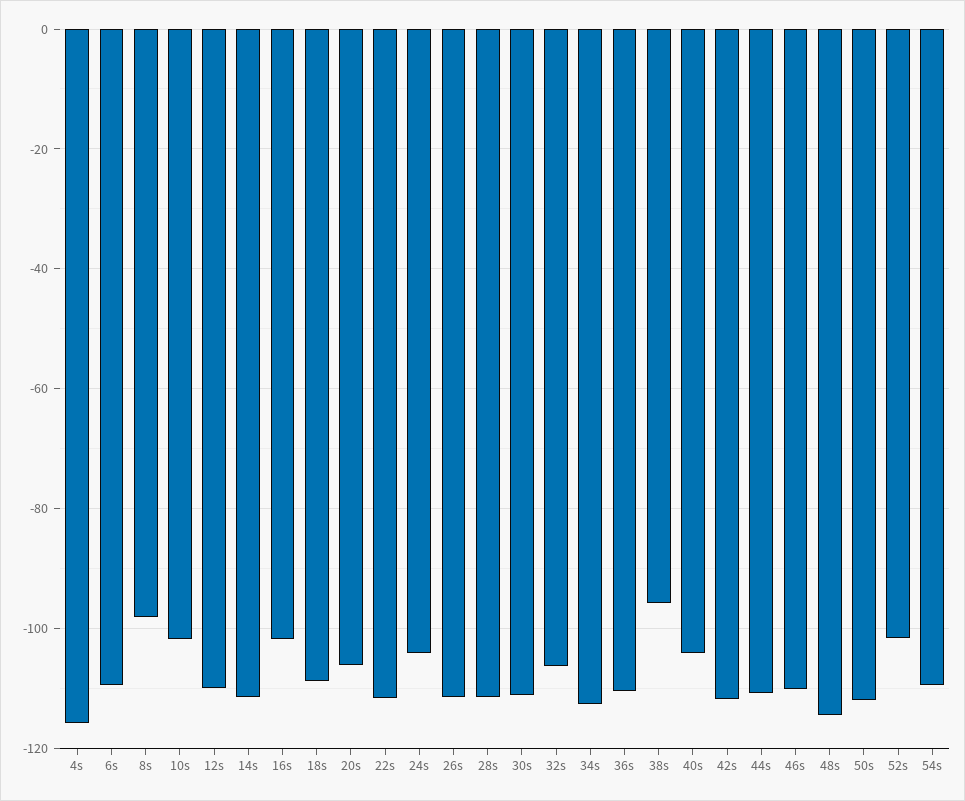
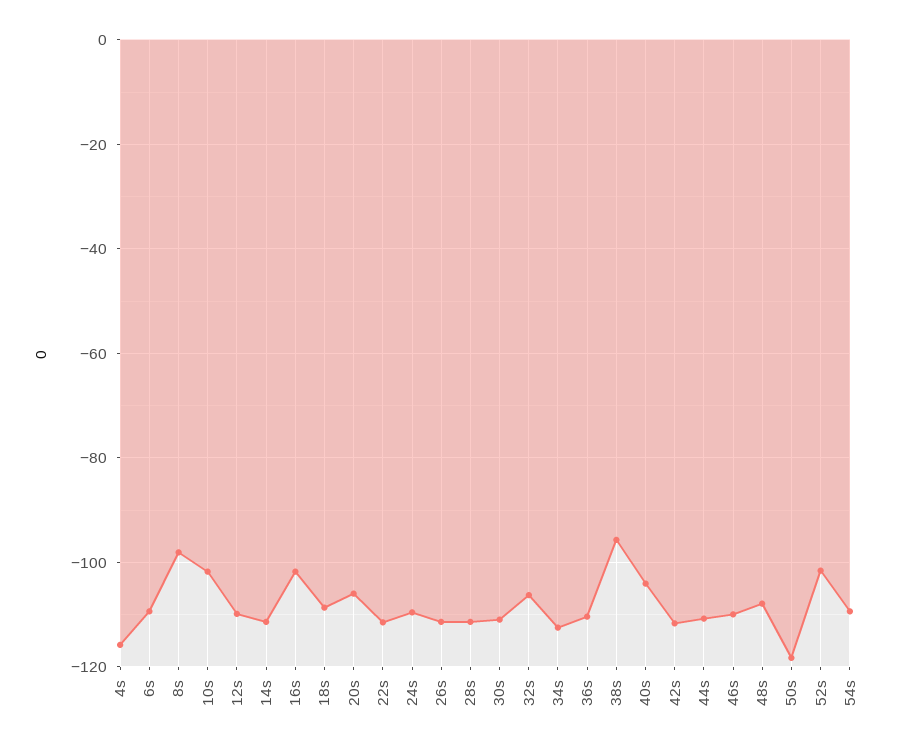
  {
    "4s": -116,
    "6s": -110,
    "8s": -98,
    "10s": -102,
    "12s": -110,
    "14s": -112,
    "16s": -102,
    "18s": -108,
    "20s": -106,
    "22s": -112,
-   "24s": -104,
+   "24s": -110,
    "26s": -112,
    "28s": -112,
    "30s": -112,
    "32s": -106,
    "34s": -112,
    "36s": -110,
    "38s": -96,
    "40s": -104,
    "42s": -112,
    "44s": -110,
    "46s": -110,
-   "48s": -114,
+   "48s": -108,
-   "50s": -112,
+   "50s": -118,
    "52s": -102,
    "54s": -110
  }

